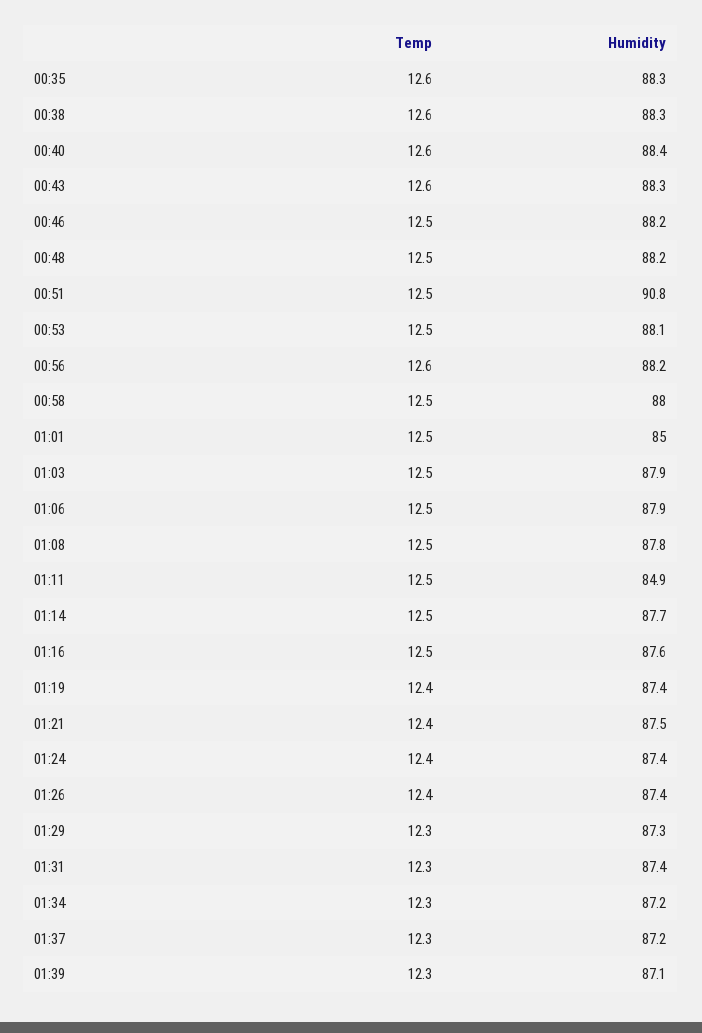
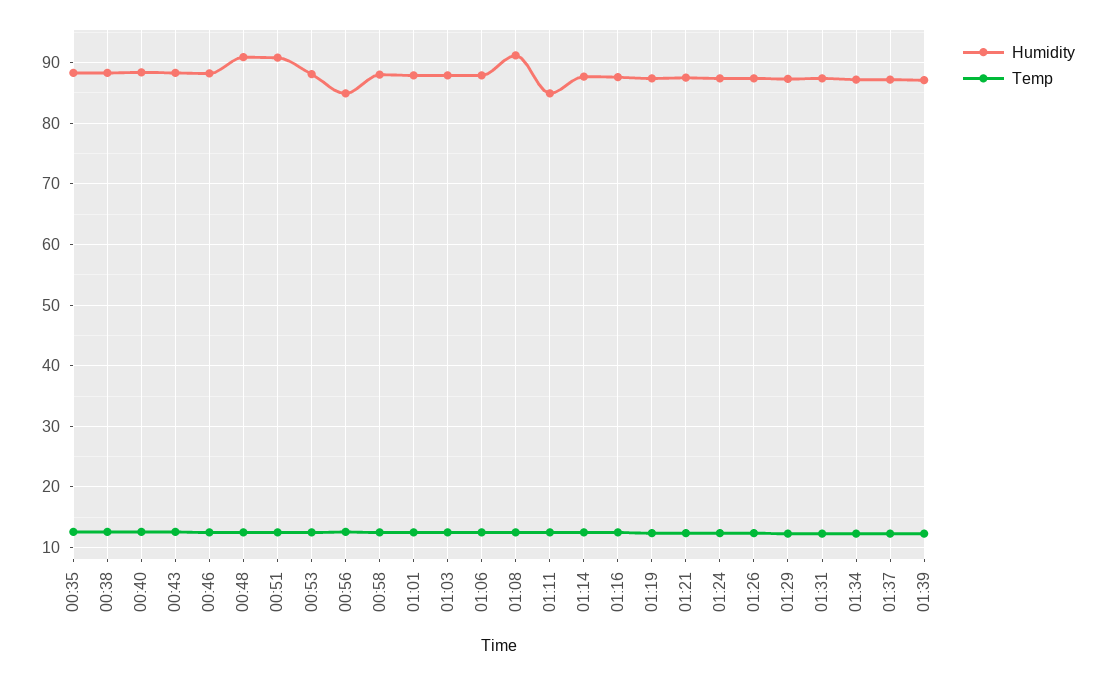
  {
    "Temp": {
      "00:35": 12.6,
      "00:38": 12.6,
      "00:40": 12.6,
      "00:43": 12.6,
      "00:46": 12.5,
      "00:48": 12.5,
      "00:51": 12.5,
      "00:53": 12.5,
      "00:56": 12.6,
      "00:58": 12.5,
      "01:01": 12.5,
      "01:03": 12.5,
      "01:06": 12.5,
      "01:08": 12.5,
      "01:11": 12.5,
      "01:14": 12.5,
      "01:16": 12.5,
      "01:19": 12.4,
      "01:21": 12.4,
      "01:24": 12.4,
      "01:26": 12.4,
      "01:29": 12.3,
      "01:31": 12.3,
      "01:34": 12.3,
      "01:37": 12.3,
      "01:39": 12.3
    },
    "Humidity": {
      "00:35": 88.3,
      "00:38": 88.3,
      "00:40": 88.4,
      "00:43": 88.3,
      "00:46": 88.2,
-     "00:48": 88.2,
+     "00:48": 91,
      "00:51": 90.8,
      "00:53": 88.1,
-     "00:56": 88.2,
+     "00:56": 85,
      "00:58": 88,
-     "01:01": 85,
+     "01:01": 88,
      "01:03": 87.9,
      "01:06": 87.9,
-     "01:08": 87.8,
+     "01:08": 91,
      "01:11": 84.9,
      "01:14": 87.7,
      "01:16": 87.6,
      "01:19": 87.4,
      "01:21": 87.5,
      "01:24": 87.4,
      "01:26": 87.4,
      "01:29": 87.3,
      "01:31": 87.4,
      "01:34": 87.2,
      "01:37": 87.2,
      "01:39": 87.1
    }
  }

